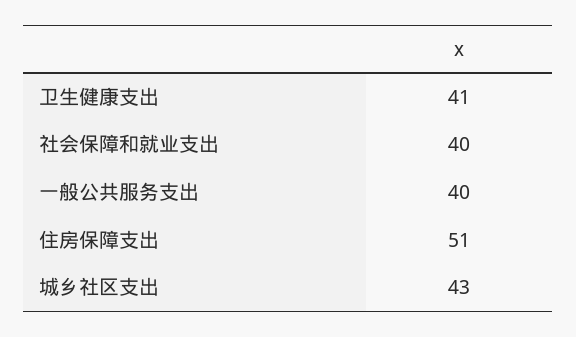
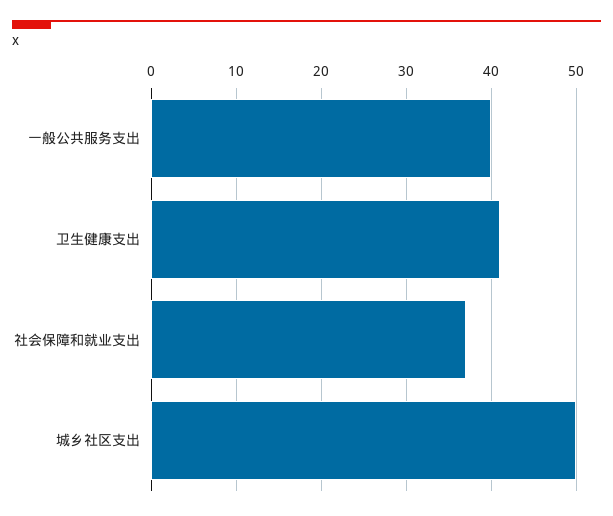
  {
    "卫生健康支出": 41,
-   "社会保障和就业支出": 40,
+   "社会保障和就业支出": 37,
    "一般公共服务支出": 40,
-   "住房保障支出": 51,
-   "城乡社区支出": 43
+   "城乡社区支出": 50
  }

